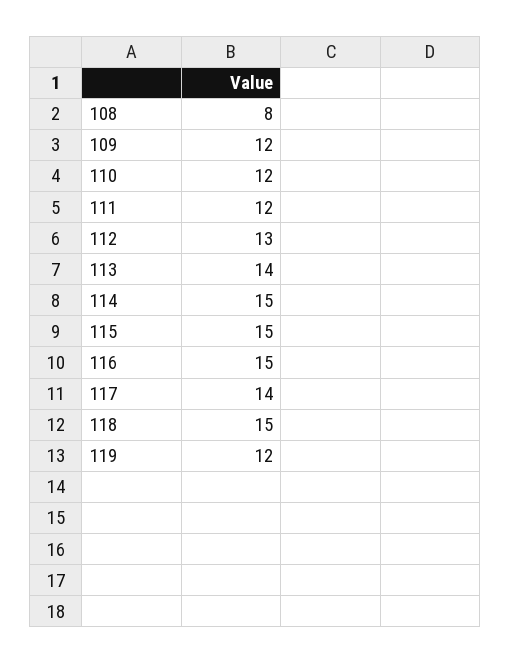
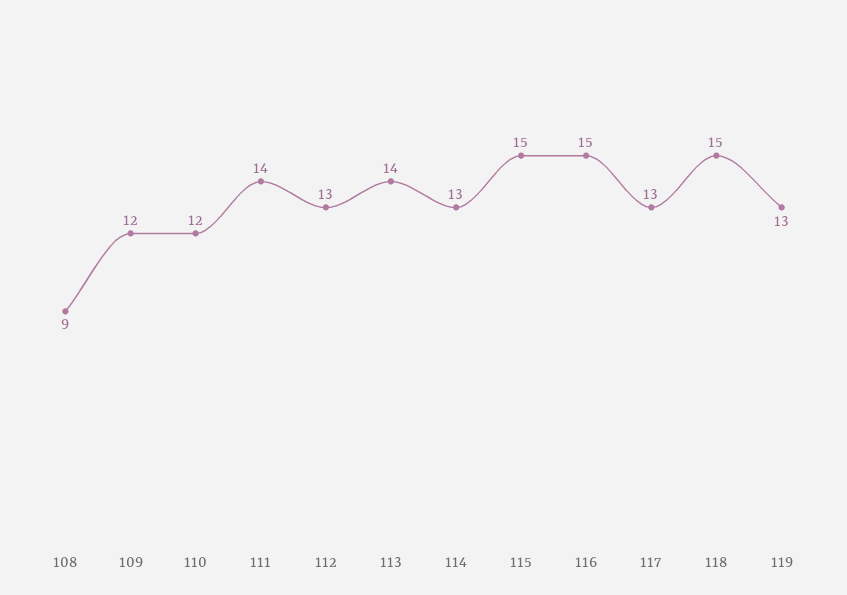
  {
-   "108": 8,
+   "108": 9,
    "109": 12,
    "110": 12,
-   "111": 12,
+   "111": 14,
    "112": 13,
    "113": 14,
-   "114": 15,
+   "114": 13,
    "115": 15,
    "116": 15,
-   "117": 14,
+   "117": 13,
    "118": 15,
-   "119": 12
+   "119": 13
  }

